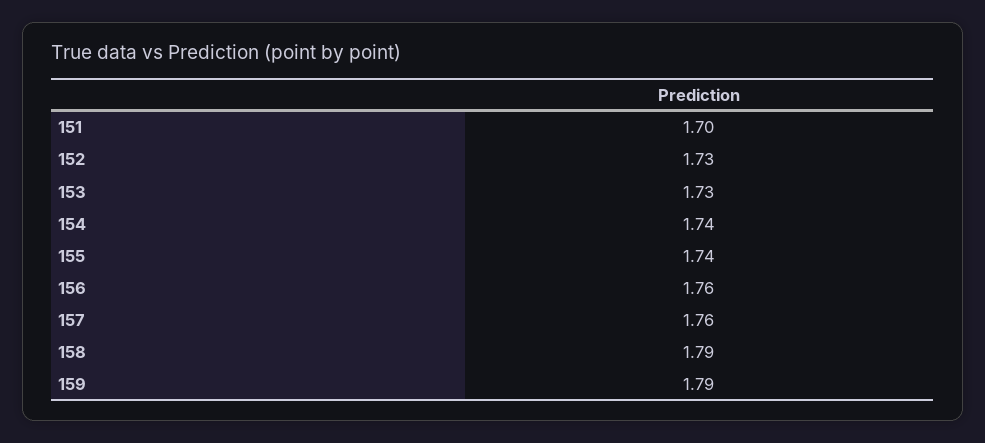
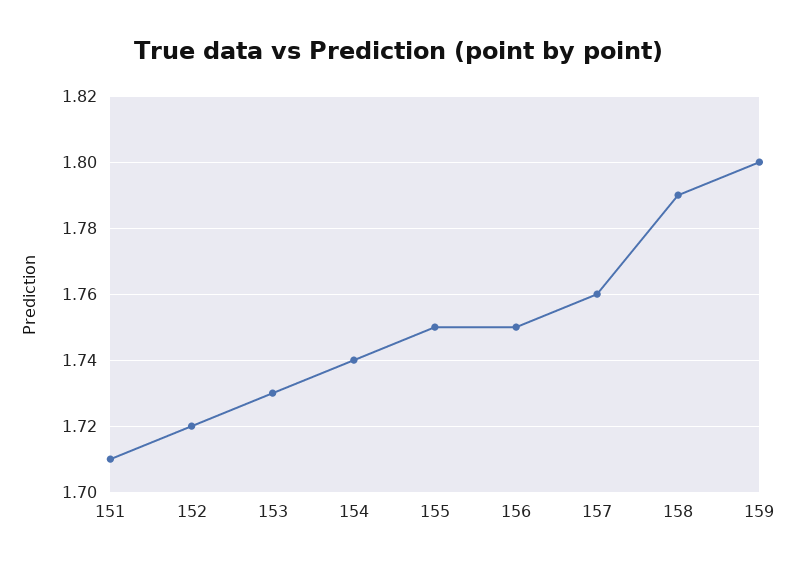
  {
-   "151": 1.7,
+   "151": 1.71,
-   "152": 1.73,
+   "152": 1.72,
    "153": 1.73,
    "154": 1.74,
-   "155": 1.74,
+   "155": 1.75,
-   "156": 1.76,
+   "156": 1.75,
    "157": 1.76,
    "158": 1.79,
-   "159": 1.79
+   "159": 1.8
  }

